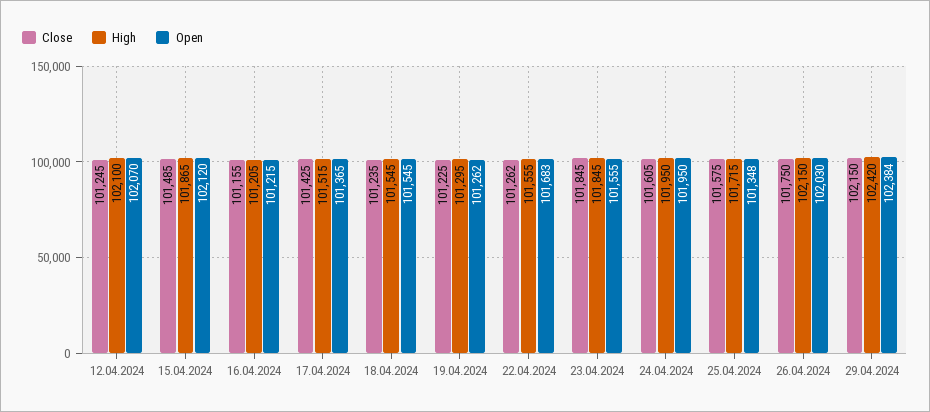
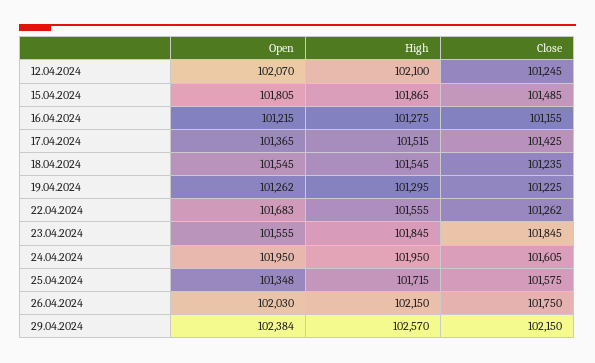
  {
    "Close": {
      "12.04.2024": 101245,
      "15.04.2024": 101485,
      "16.04.2024": 101155,
      "17.04.2024": 101425,
      "18.04.2024": 101235,
      "19.04.2024": 101225,
      "22.04.2024": 101262,
      "23.04.2024": 101845,
      "24.04.2024": 101605,
      "25.04.2024": 101575,
      "26.04.2024": 101750,
      "29.04.2024": 102150
    },
    "High": {
      "12.04.2024": 102100,
      "15.04.2024": 101865,
-     "16.04.2024": 101205,
+     "16.04.2024": 101275,
      "17.04.2024": 101515,
      "18.04.2024": 101545,
      "19.04.2024": 101295,
      "22.04.2024": 101555,
      "23.04.2024": 101845,
      "24.04.2024": 101950,
      "25.04.2024": 101715,
      "26.04.2024": 102150,
-     "29.04.2024": 102420
+     "29.04.2024": 102570
    },
    "Open": {
      "12.04.2024": 102070,
-     "15.04.2024": 102120,
+     "15.04.2024": 101805,
      "16.04.2024": 101215,
      "17.04.2024": 101365,
      "18.04.2024": 101545,
      "19.04.2024": 101262,
      "22.04.2024": 101683,
      "23.04.2024": 101555,
      "24.04.2024": 101950,
      "25.04.2024": 101348,
      "26.04.2024": 102030,
      "29.04.2024": 102384
    }
  }

